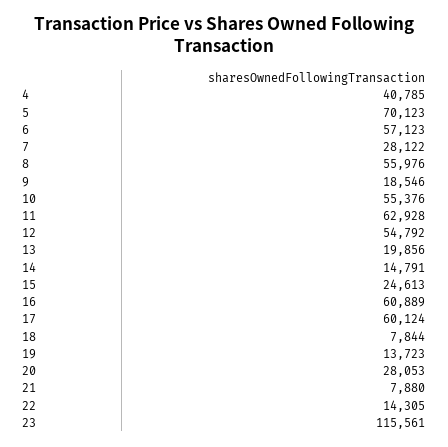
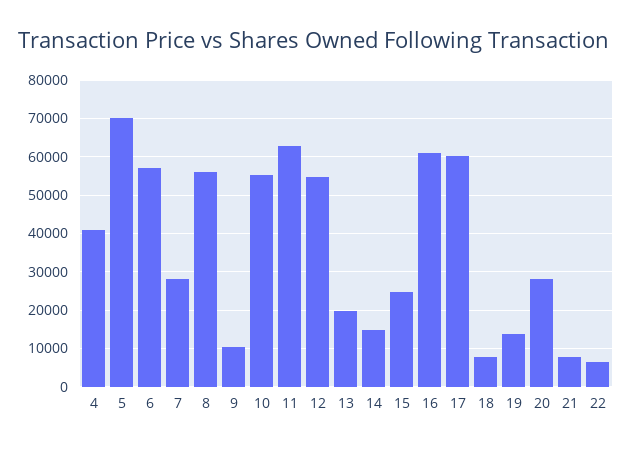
  {
    "4": 40785,
    "5": 70123,
    "6": 57123,
    "7": 28122,
    "8": 55976,
-   "9": 18546,
+   "9": 10000,
    "10": 55376,
    "11": 62928,
    "12": 54792,
    "13": 19856,
    "14": 14791,
    "15": 24613,
    "16": 60889,
    "17": 60124,
    "18": 7844,
    "19": 13723,
    "20": 28053,
    "21": 7880,
-   "22": 14305,
+   "22": 6000
-   "23": 115561
  }

